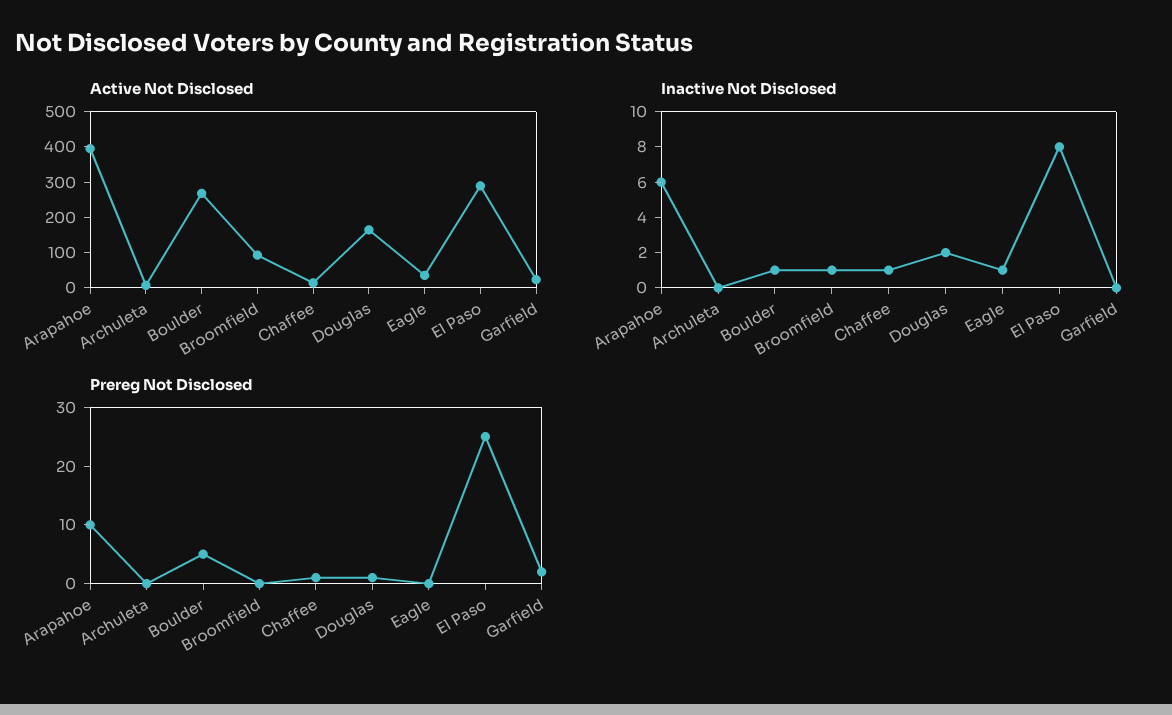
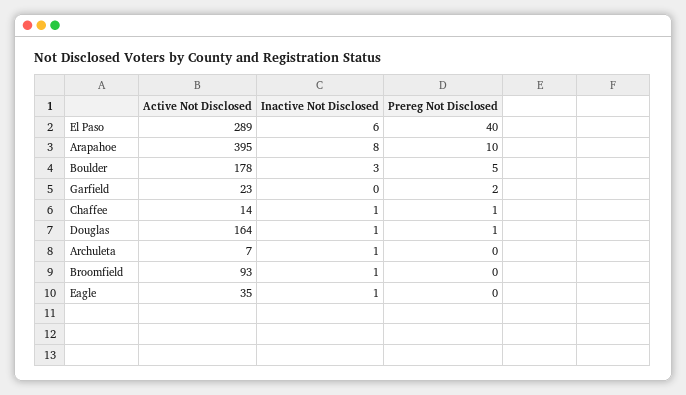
  {
    "Active Not Disclosed": {
      "Arapahoe": 395,
      "Archuleta": 7,
-     "Boulder": 275,
+     "Boulder": 178,
      "Broomfield": 93,
      "Chaffee": 14,
      "Douglas": 164,
      "Eagle": 35,
      "El Paso": 289,
      "Garfield": 23
    },
    "Inactive Not Disclosed": {
-     "Arapahoe": 6,
+     "Arapahoe": 8,
-     "Archuleta": 0,
+     "Archuleta": 1,
-     "Boulder": 1,
+     "Boulder": 3,
      "Broomfield": 1,
      "Chaffee": 1,
-     "Douglas": 2,
+     "Douglas": 1,
      "Eagle": 1,
-     "El Paso": 8,
+     "El Paso": 6,
      "Garfield": 0
    },
    "Prereg Not Disclosed": {
      "Arapahoe": 10,
      "Archuleta": 0,
      "Boulder": 5,
      "Broomfield": 0,
      "Chaffee": 1,
      "Douglas": 1,
      "Eagle": 0,
-     "El Paso": 25,
+     "El Paso": 40,
      "Garfield": 2
    }
  }

